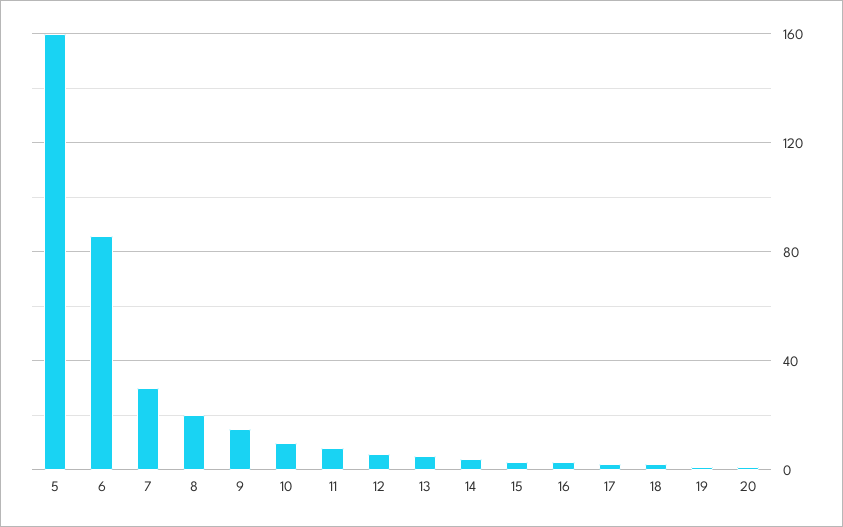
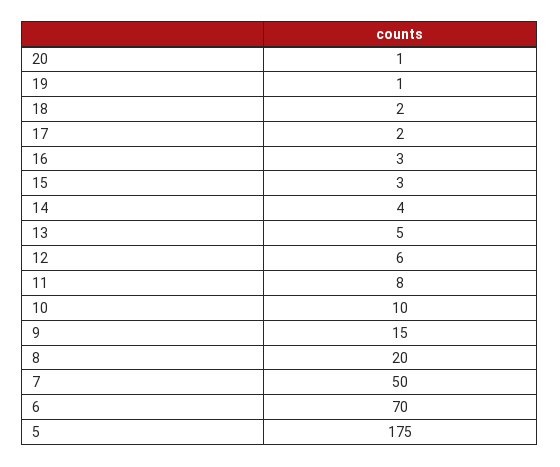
  {
-   "5": 160,
+   "5": 175,
-   "6": 85,
+   "6": 70,
-   "7": 30,
+   "7": 50,
    "8": 20,
    "9": 15,
    "10": 10,
    "11": 8,
    "12": 6,
    "13": 5,
    "14": 4,
    "15": 3,
    "16": 3,
    "17": 2,
    "18": 2,
    "19": 1,
    "20": 1
  }

